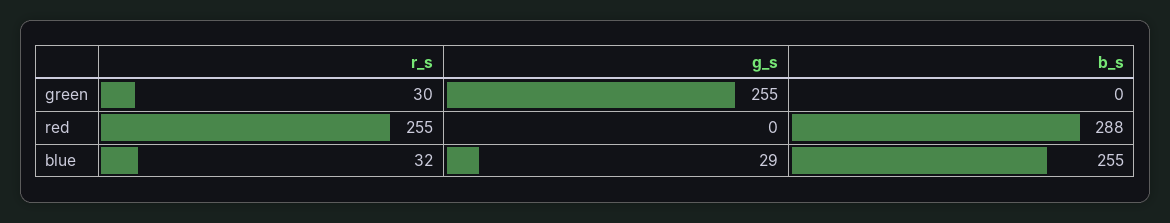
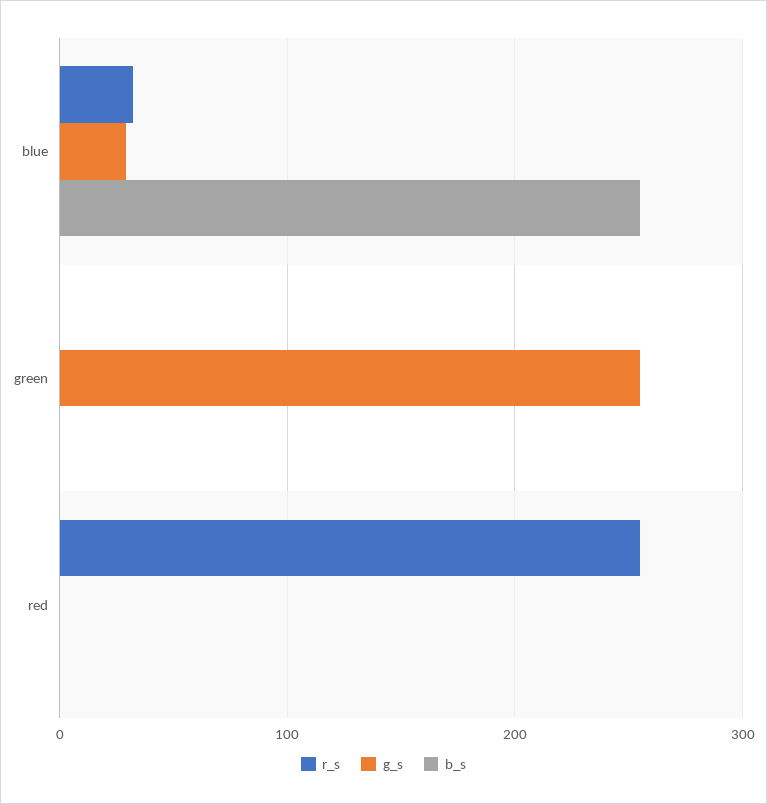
  {
    "r_s": {
-     "green": 30,
+     "green": 0,
      "red": 255,
      "blue": 32
    },
    "g_s": {
      "green": 255,
      "red": 0,
      "blue": 29
    },
    "b_s": {
      "green": 0,
-     "red": 288,
+     "red": 0,
      "blue": 255
    }
  }

